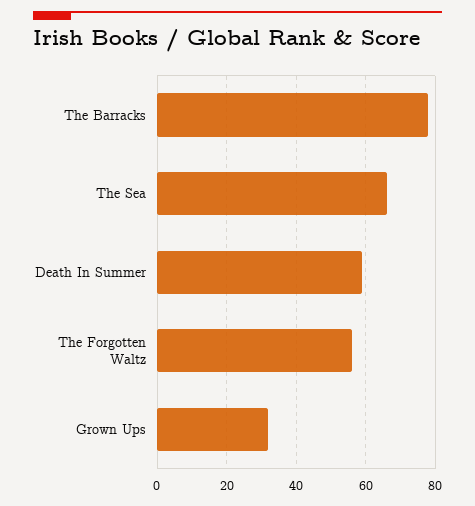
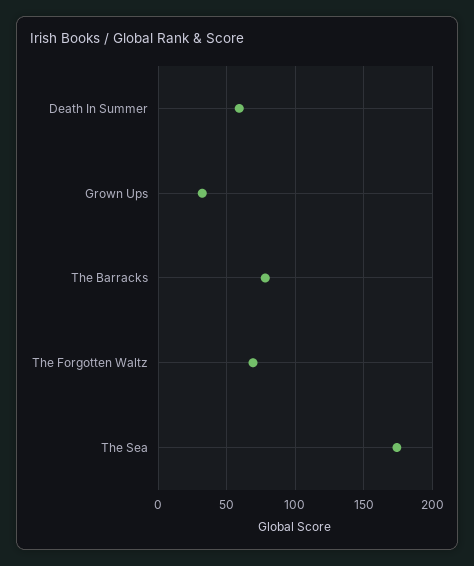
  {
    "The Barracks": 80,
-   "The Sea": 65,
+   "The Sea": 175,
    "Death In Summer": 60,
-   "The Forgotten Waltz": 55,
+   "The Forgotten Waltz": 70,
    "Grown Ups": 30
  }

